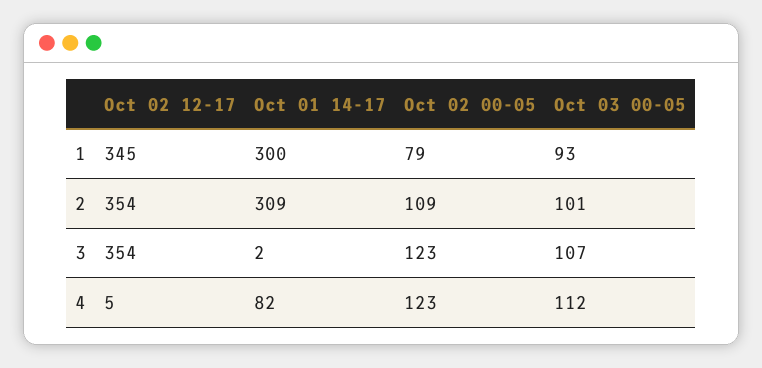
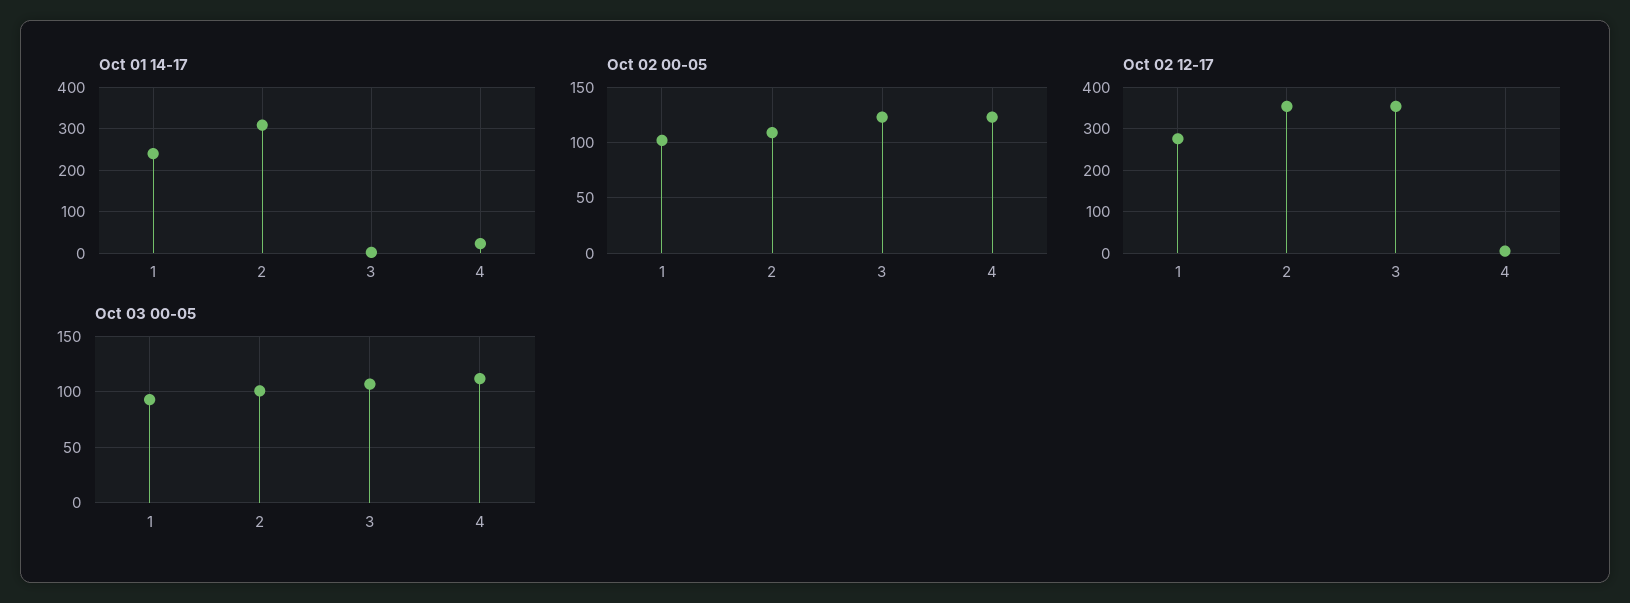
  {
    "Oct 02 12-17": {
-     "1": 345,
+     "1": 280,
      "2": 354,
      "3": 354,
      "4": 5
    },
    "Oct 01 14-17": {
-     "1": 300,
+     "1": 240,
      "2": 309,
      "3": 2,
-     "4": 82
+     "4": 20
    },
    "Oct 02 00-05": {
-     "1": 79,
+     "1": 100,
      "2": 109,
      "3": 123,
      "4": 123
    },
    "Oct 03 00-05": {
      "1": 93,
      "2": 101,
      "3": 107,
      "4": 112
    }
  }

